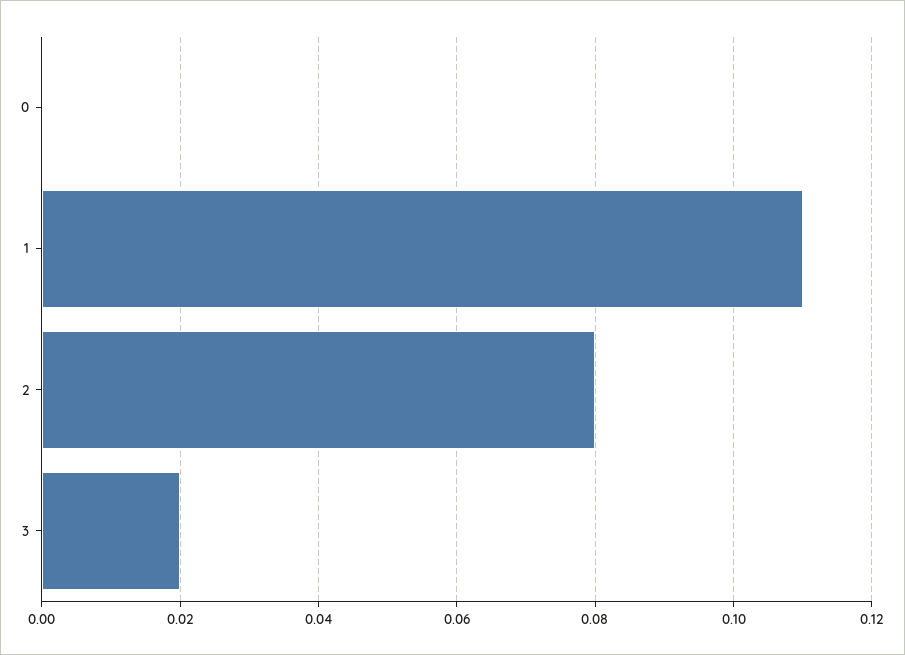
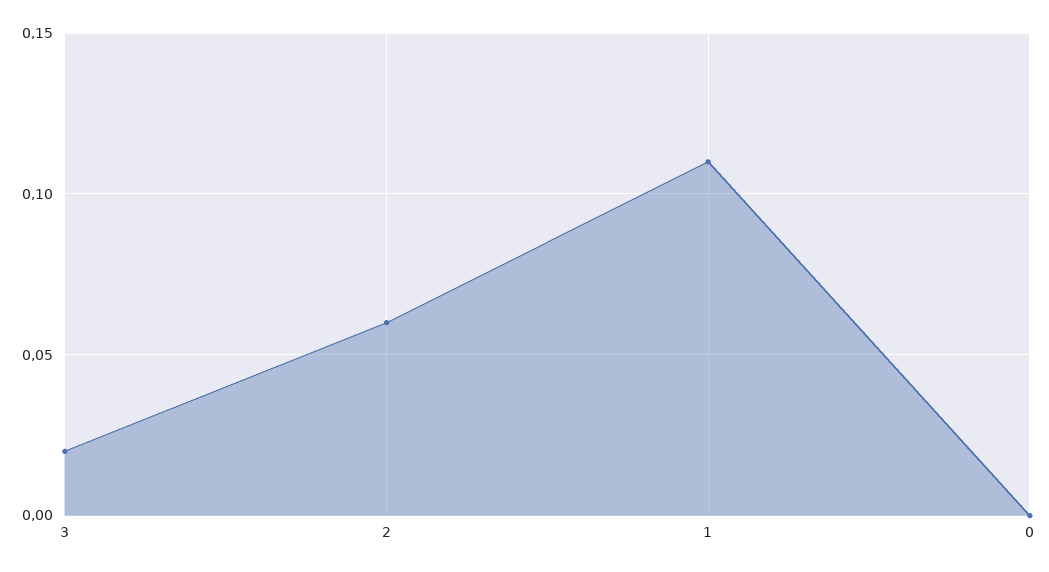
  {
    "0": 0,
    "1": 0.11,
-   "2": 0.08,
+   "2": 0.06,
    "3": 0.02
  }

